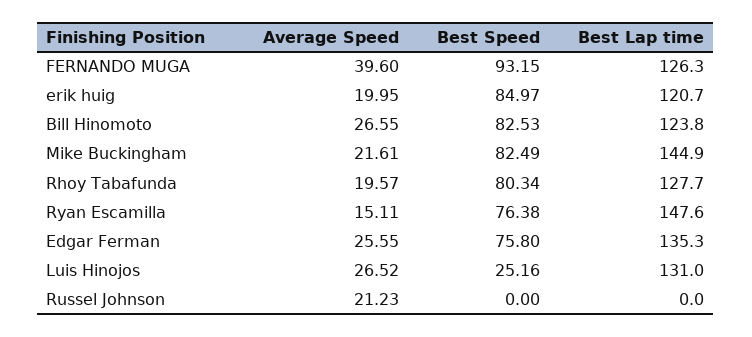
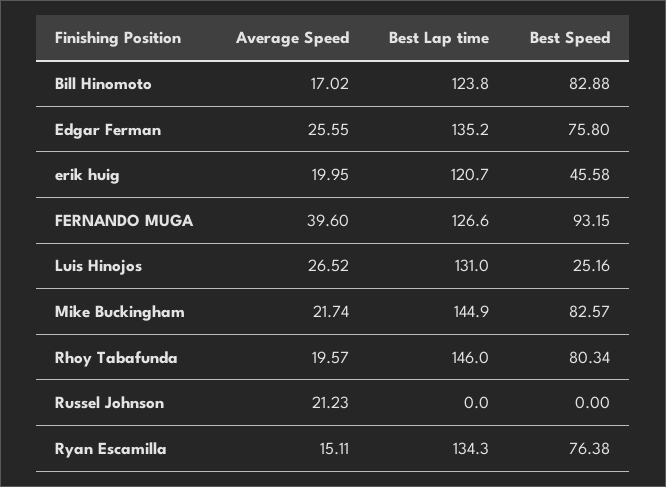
  {
    "Average Speed": {
      "FERNANDO MUGA": 39.6,
      "erik huig": 19.95,
-     "Bill Hinomoto": 26.55,
+     "Bill Hinomoto": 17.02,
-     "Mike Buckingham": 21.61,
+     "Mike Buckingham": 21.74,
      "Rhoy Tabafunda": 19.57,
      "Ryan Escamilla": 15.11,
      "Edgar Ferman": 25.55,
      "Luis Hinojos": 26.52,
      "Russel Johnson": 21.23
    },
    "Best Speed": {
      "FERNANDO MUGA": 93.15,
-     "erik huig": 84.97,
+     "erik huig": 45.58,
-     "Bill Hinomoto": 82.53,
+     "Bill Hinomoto": 82.88,
-     "Mike Buckingham": 82.49,
+     "Mike Buckingham": 82.57,
      "Rhoy Tabafunda": 80.34,
      "Ryan Escamilla": 76.38,
      "Edgar Ferman": 75.8,
      "Luis Hinojos": 25.16,
      "Russel Johnson": 0
    },
    "Best Lap time": {
-     "FERNANDO MUGA": 126.3,
+     "FERNANDO MUGA": 126.6,
      "erik huig": 120.7,
      "Bill Hinomoto": 123.8,
      "Mike Buckingham": 144.9,
-     "Rhoy Tabafunda": 127.7,
+     "Rhoy Tabafunda": 146,
-     "Ryan Escamilla": 147.6,
+     "Ryan Escamilla": 134.3,
-     "Edgar Ferman": 135.3,
+     "Edgar Ferman": 135.2,
      "Luis Hinojos": 131,
      "Russel Johnson": 0
    }
  }

